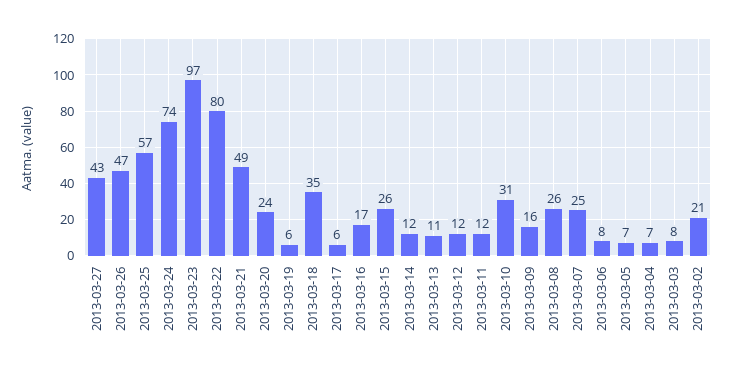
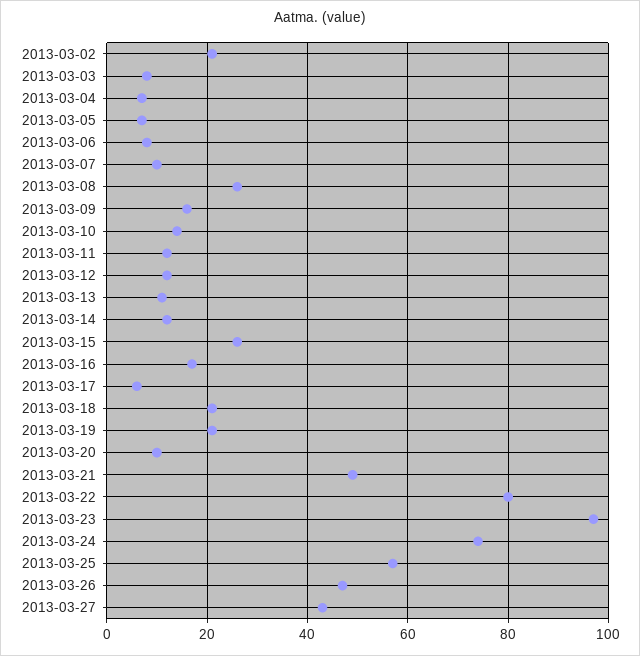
  {
    "2013-03-27": 43,
    "2013-03-26": 47,
    "2013-03-25": 57,
    "2013-03-24": 74,
    "2013-03-23": 97,
    "2013-03-22": 80,
    "2013-03-21": 49,
-   "2013-03-20": 24,
+   "2013-03-20": 10,
-   "2013-03-19": 6,
+   "2013-03-19": 20,
-   "2013-03-18": 35,
+   "2013-03-18": 20,
    "2013-03-17": 6,
    "2013-03-16": 17,
    "2013-03-15": 26,
    "2013-03-14": 12,
    "2013-03-13": 11,
    "2013-03-12": 12,
    "2013-03-11": 12,
-   "2013-03-10": 31,
+   "2013-03-10": 15,
    "2013-03-09": 16,
    "2013-03-08": 26,
-   "2013-03-07": 25,
+   "2013-03-07": 10,
    "2013-03-06": 8,
    "2013-03-05": 7,
    "2013-03-04": 7,
    "2013-03-03": 8,
    "2013-03-02": 21
  }

